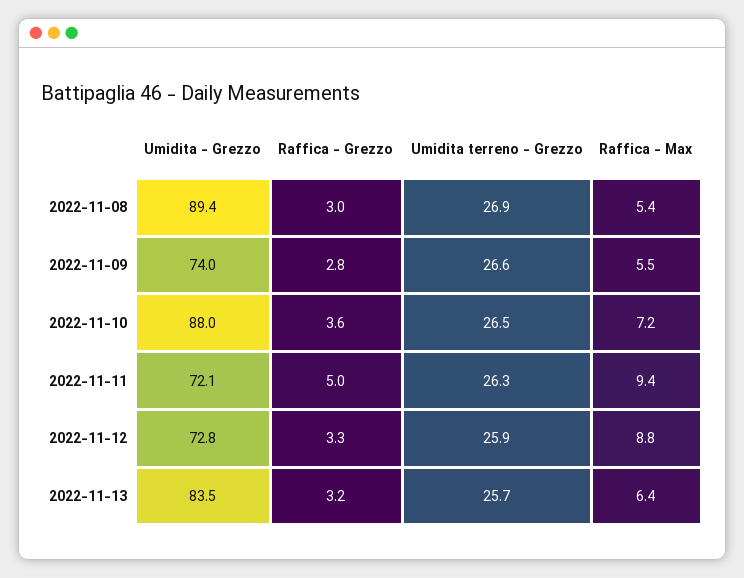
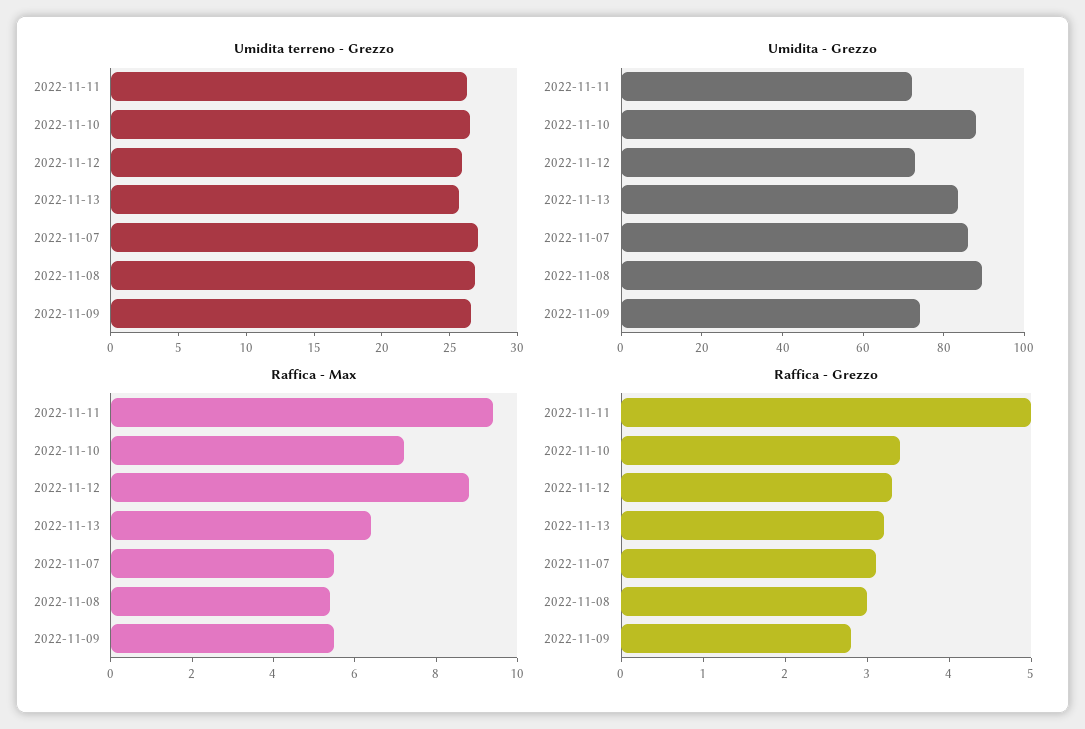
  {
    "Umidita - Grezzo": {
      "2022-11-08": 89.4,
      "2022-11-09": 74,
      "2022-11-10": 88,
      "2022-11-11": 72.1,
      "2022-11-12": 72.8,
-     "2022-11-13": 83.5
+     "2022-11-13": 83.5,
+     "2022-11-07": 85
    },
    "Raffica - Grezzo": {
      "2022-11-08": 3,
      "2022-11-09": 2.8,
-     "2022-11-10": 3.6,
+     "2022-11-10": 3.4,
      "2022-11-11": 5,
      "2022-11-12": 3.3,
-     "2022-11-13": 3.2
+     "2022-11-13": 3.2,
+     "2022-11-07": 3.1
    },
    "Umidita terreno - Grezzo": {
      "2022-11-08": 26.9,
      "2022-11-09": 26.6,
      "2022-11-10": 26.5,
      "2022-11-11": 26.3,
      "2022-11-12": 25.9,
-     "2022-11-13": 25.7
+     "2022-11-13": 25.7,
+     "2022-11-07": 27
    },
    "Raffica - Max": {
      "2022-11-08": 5.4,
      "2022-11-09": 5.5,
      "2022-11-10": 7.2,
      "2022-11-11": 9.4,
      "2022-11-12": 8.8,
-     "2022-11-13": 6.4
+     "2022-11-13": 6.4,
+     "2022-11-07": 5.5
    }
  }

